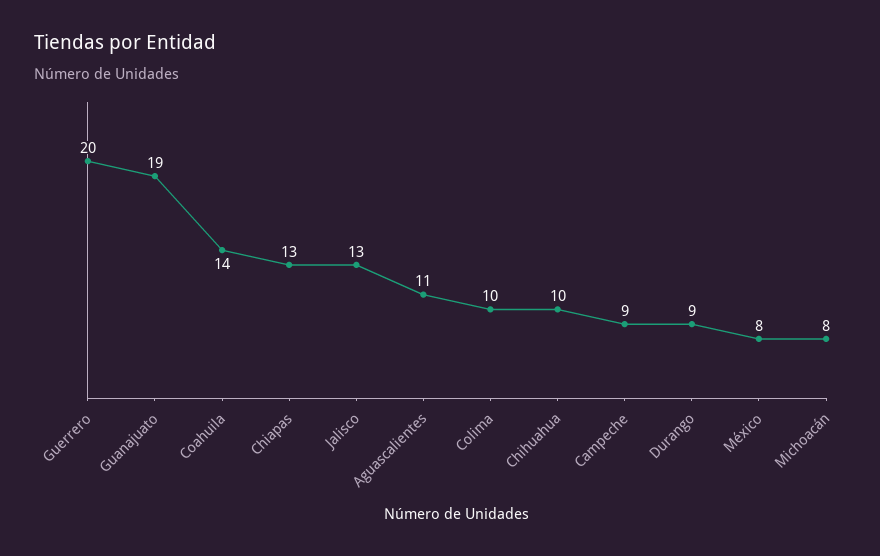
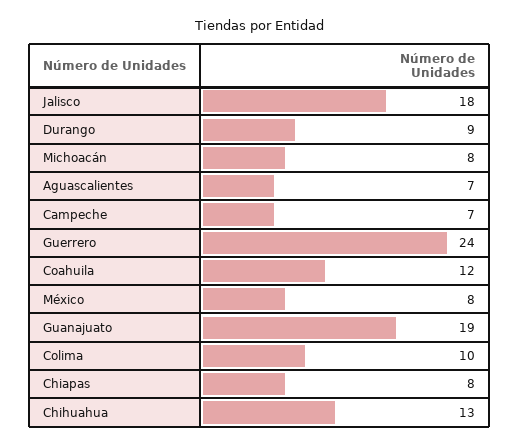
  {
-   "Guerrero": 20,
+   "Guerrero": 24,
    "Guanajuato": 19,
-   "Coahuila": 14,
+   "Coahuila": 12,
-   "Chiapas": 13,
+   "Chiapas": 8,
-   "Jalisco": 13,
+   "Jalisco": 18,
-   "Aguascalientes": 11,
+   "Aguascalientes": 7,
    "Colima": 10,
-   "Chihuahua": 10,
+   "Chihuahua": 13,
-   "Campeche": 9,
+   "Campeche": 7,
    "Durango": 9,
    "México": 8,
    "Michoacán": 8
  }

